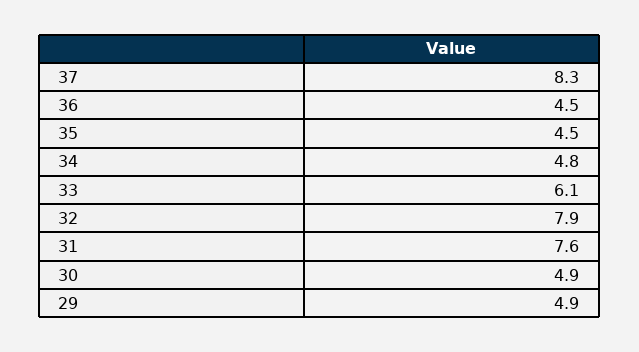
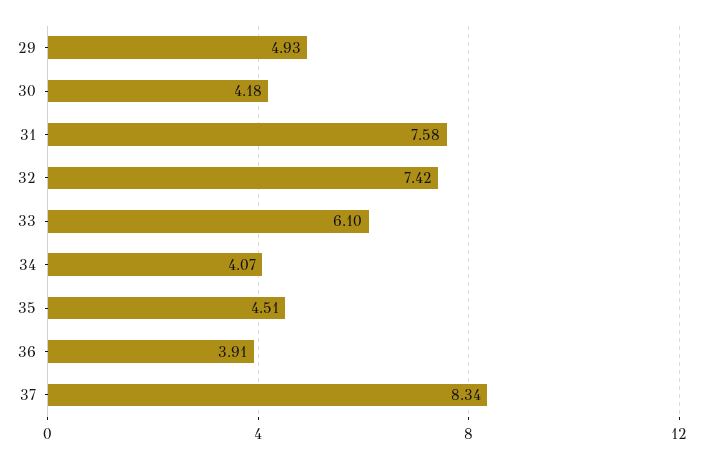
  {
    "37": 8.34,
-   "36": 4.5,
+   "36": 3.91,
    "35": 4.51,
-   "34": 4.8,
+   "34": 4.07,
    "33": 6.1,
-   "32": 7.9,
+   "32": 7.42,
    "31": 7.58,
-   "30": 4.9,
+   "30": 4.18,
    "29": 4.93
  }

